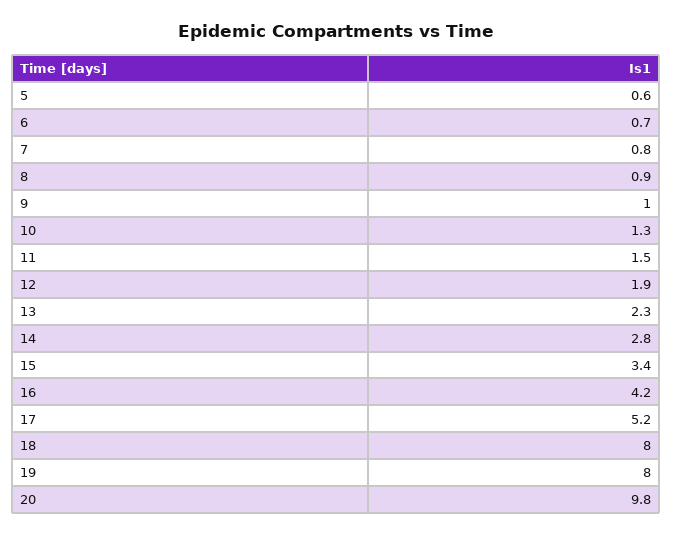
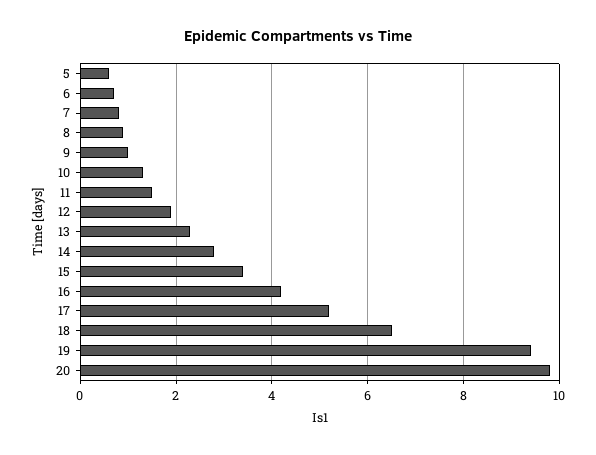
  {
    "5": 0.6,
    "6": 0.7,
    "7": 0.8,
    "8": 0.9,
    "9": 1,
    "10": 1.3,
    "11": 1.5,
    "12": 1.9,
    "13": 2.3,
    "14": 2.8,
    "15": 3.4,
    "16": 4.2,
    "17": 5.2,
-   "18": 8,
+   "18": 6.5,
-   "19": 8,
+   "19": 9.5,
    "20": 9.8
  }

